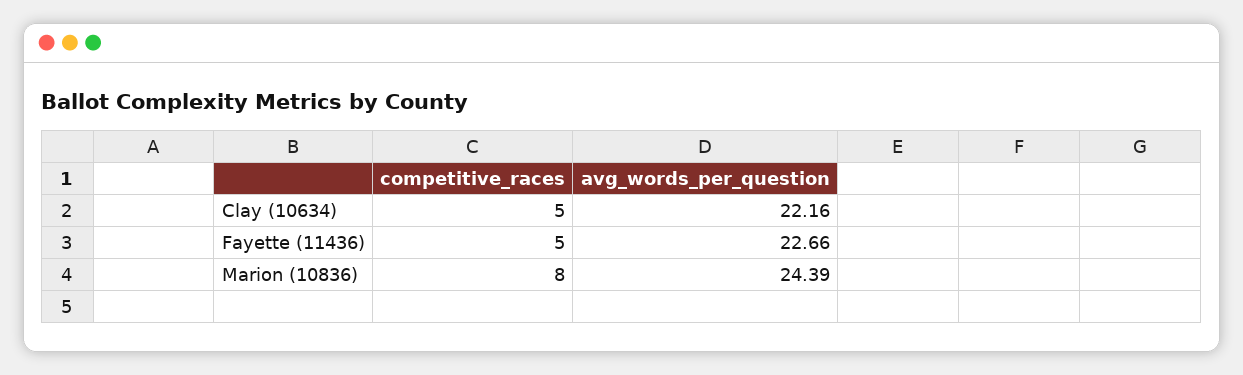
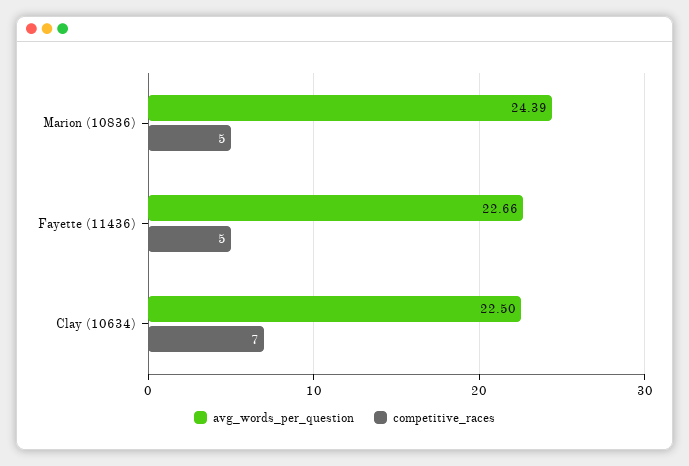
  {
    "competitive_races": {
-     "Clay (10634)": 5,
+     "Clay (10634)": 7,
      "Fayette (11436)": 5,
-     "Marion (10836)": 8
+     "Marion (10836)": 5
    },
    "avg_words_per_question": {
-     "Clay (10634)": 22.16,
+     "Clay (10634)": 22.5,
      "Fayette (11436)": 22.66,
      "Marion (10836)": 24.39
    }
  }

